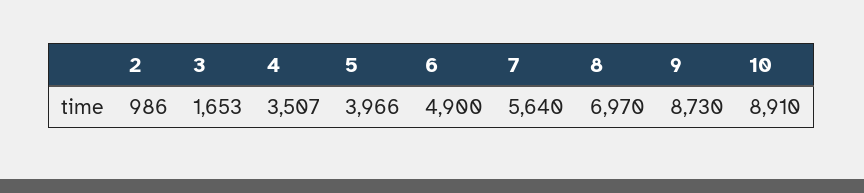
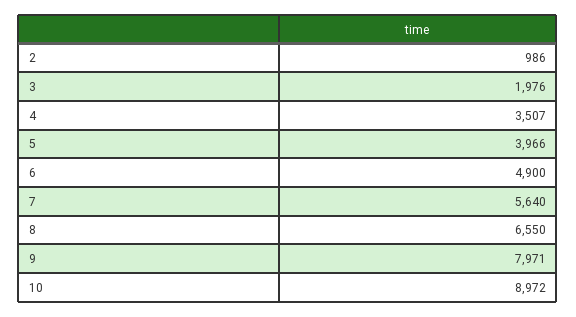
  {
    "2": 986,
-   "3": 1653,
+   "3": 1976,
    "4": 3507,
    "5": 3966,
    "6": 4900,
    "7": 5640,
-   "8": 6970,
+   "8": 6550,
-   "9": 8730,
+   "9": 7971,
-   "10": 8910
+   "10": 8972
  }

